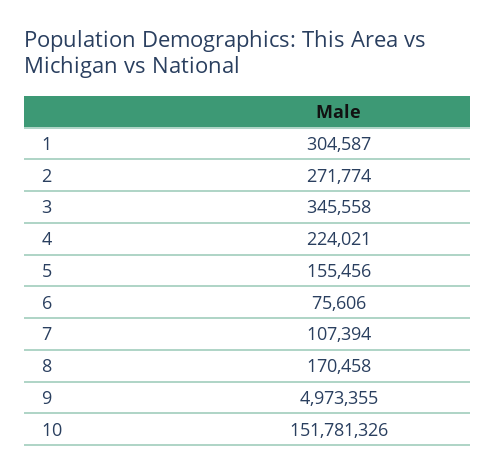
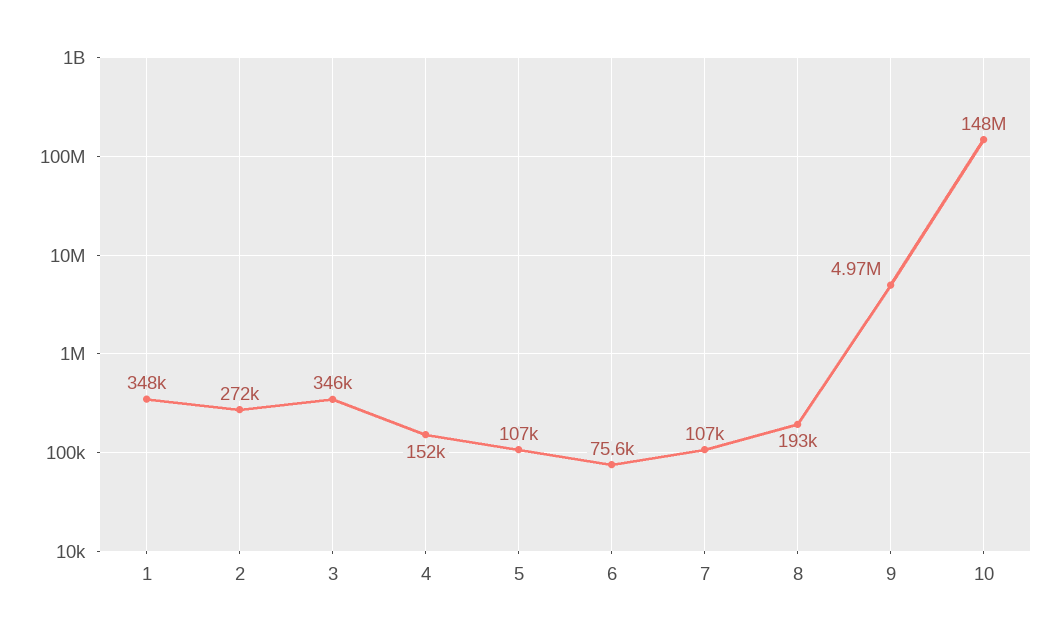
  {
-   "1": 304587,
+   "1": 348000,
    "2": 271774,
    "3": 345558,
-   "4": 224021,
+   "4": 152000,
-   "5": 155456,
+   "5": 107000,
    "6": 75606,
    "7": 107394,
-   "8": 170458,
+   "8": 193000,
    "9": 4973355,
-   "10": 151781326
+   "10": 148000000
  }

